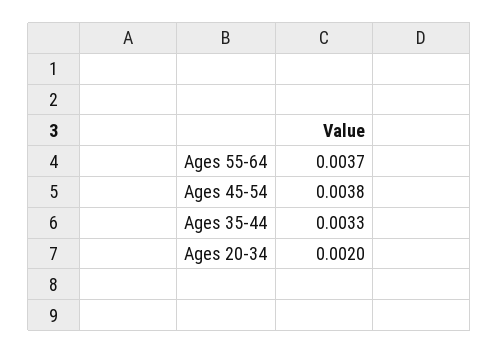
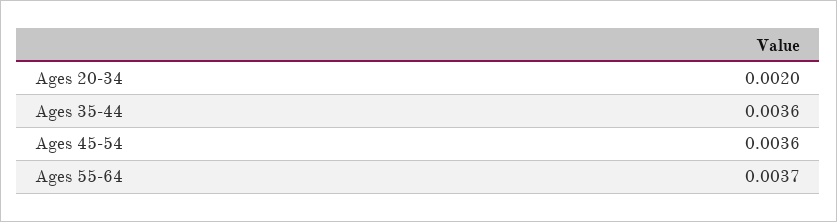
  {
    "Ages 55-64": 0.0037,
-   "Ages 45-54": 0.0038,
+   "Ages 45-54": 0.0036,
-   "Ages 35-44": 0.0033,
+   "Ages 35-44": 0.0036,
    "Ages 20-34": 0.002
  }

